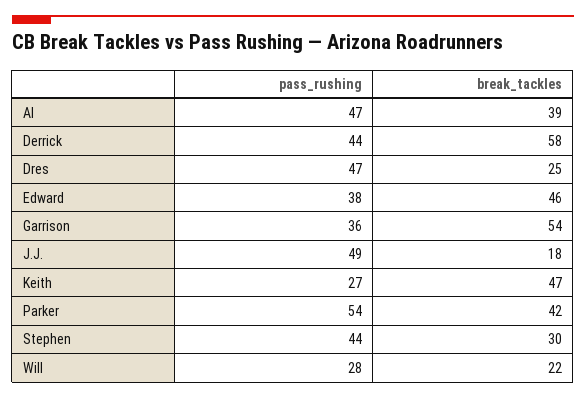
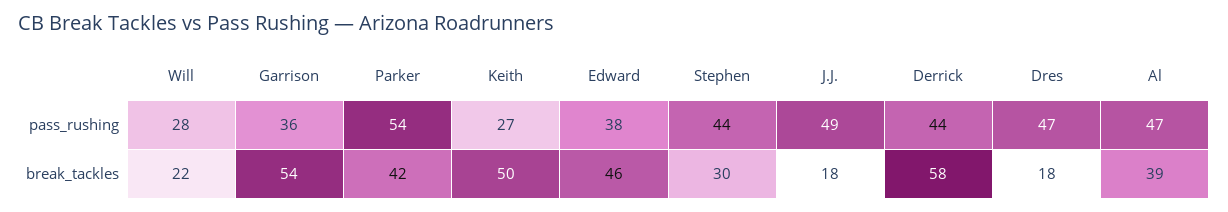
  {
    "pass_rushing": {
      "Al": 47,
      "Derrick": 44,
      "Dres": 47,
      "Edward": 38,
      "Garrison": 36,
      "J.J.": 49,
      "Keith": 27,
      "Parker": 54,
      "Stephen": 44,
      "Will": 28
    },
    "break_tackles": {
      "Al": 39,
      "Derrick": 58,
-     "Dres": 25,
+     "Dres": 18,
      "Edward": 46,
      "Garrison": 54,
      "J.J.": 18,
-     "Keith": 47,
+     "Keith": 50,
      "Parker": 42,
      "Stephen": 30,
      "Will": 22
    }
  }

